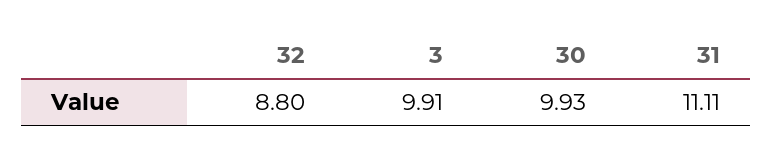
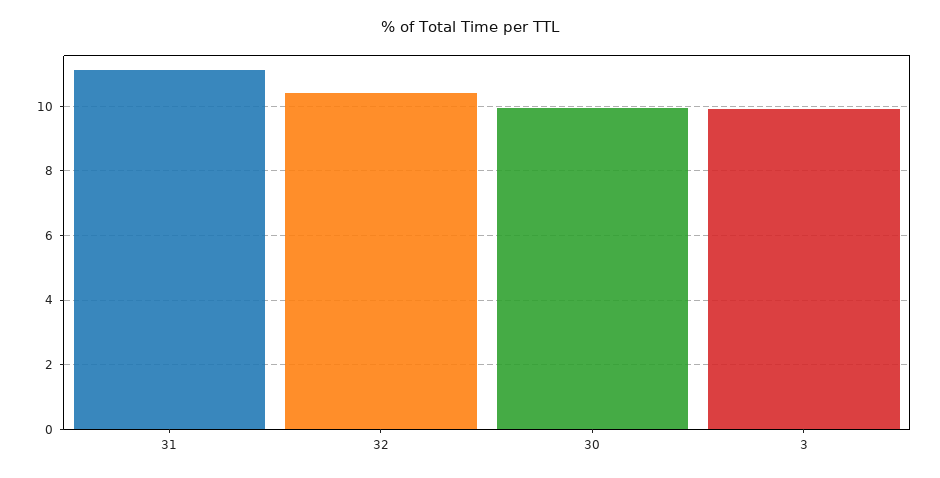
  {
-   "32": 8.8,
+   "32": 10.4,
    "3": 9.91,
    "30": 9.93,
    "31": 11.11
  }

